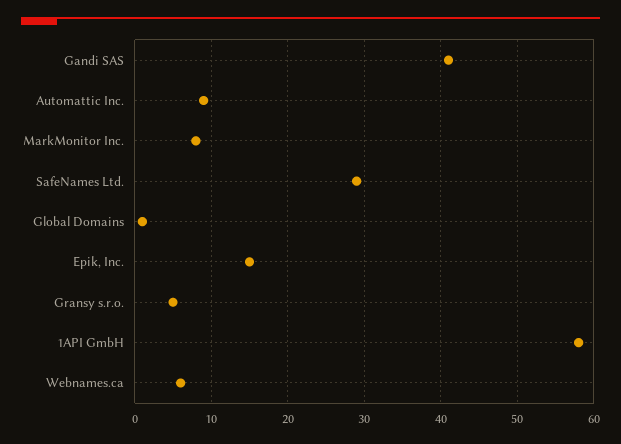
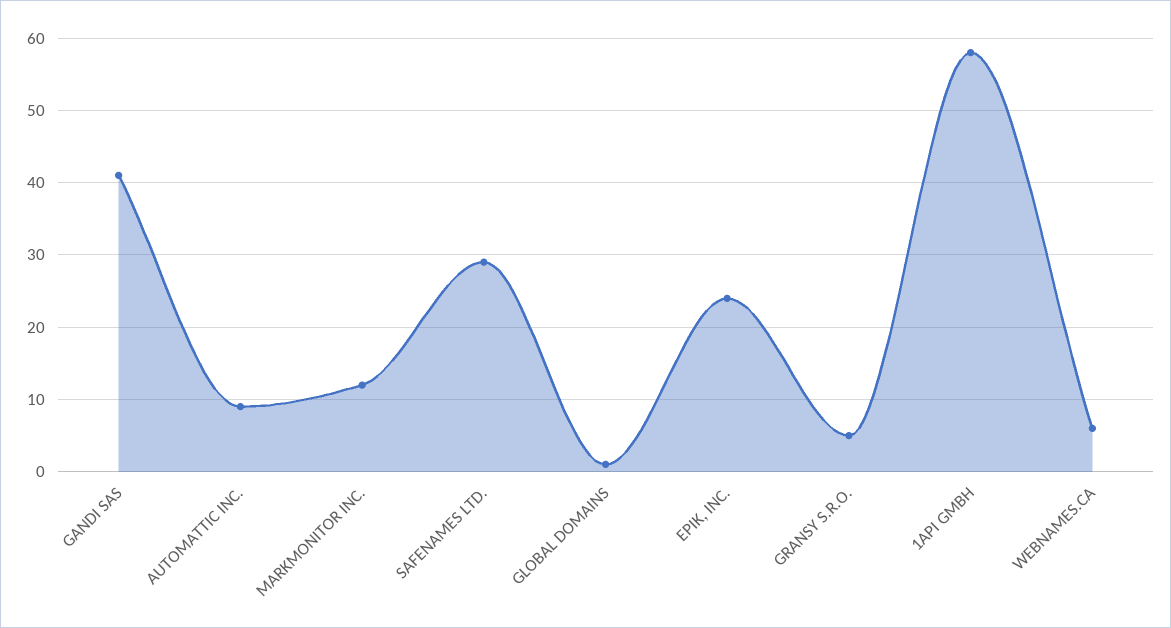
  {
    "Gandi SAS": 41,
    "Automattic Inc.": 9,
-   "MarkMonitor Inc.": 8,
+   "MarkMonitor Inc.": 12,
    "SafeNames Ltd.": 29,
    "Global Domains": 1,
-   "Epik, Inc.": 15,
+   "Epik, Inc.": 24,
    "Gransy s.r.o.": 5,
    "1API GmbH": 58,
    "Webnames.ca": 6
  }

